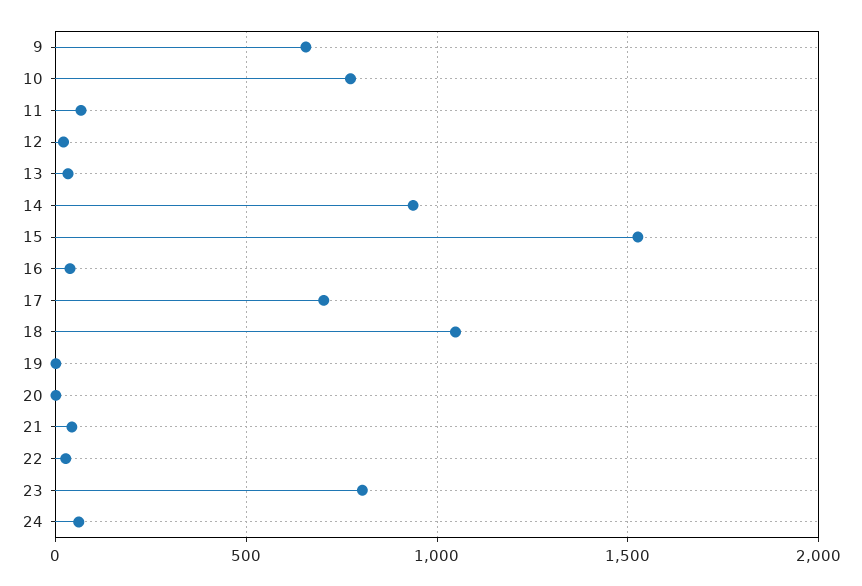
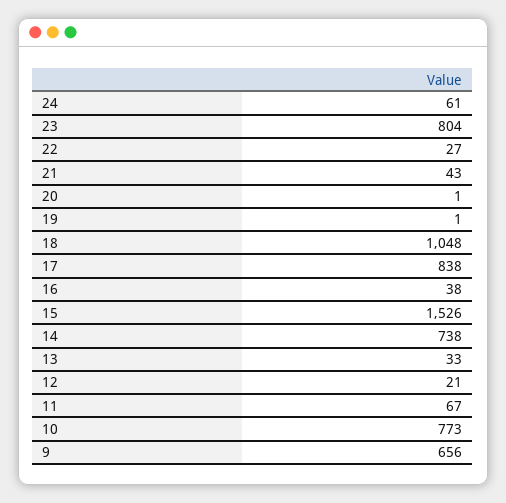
  {
    "9": 656,
    "10": 773,
    "11": 67,
    "12": 21,
    "13": 33,
-   "14": 950,
+   "14": 738,
    "15": 1526,
    "16": 38,
-   "17": 700,
+   "17": 838,
    "18": 1048,
    "19": 1,
    "20": 1,
    "21": 43,
    "22": 27,
    "23": 804,
    "24": 61
  }

